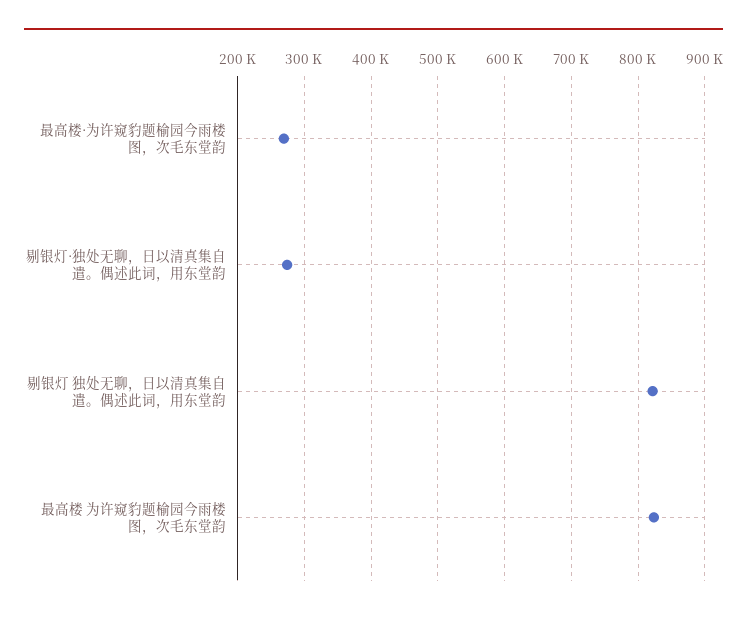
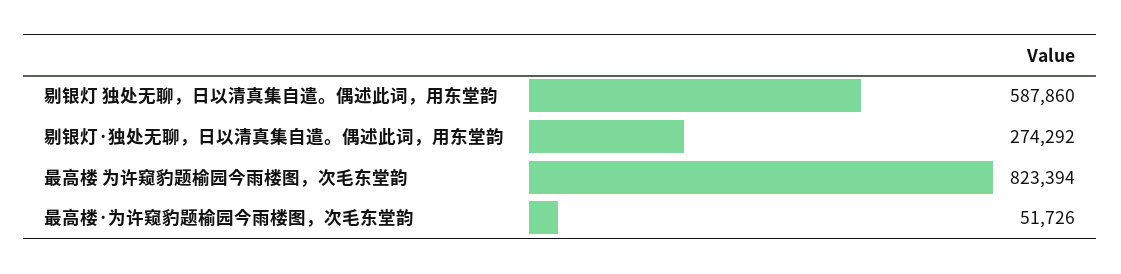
  {
-   "最高楼·为许窥豹题榆园今雨楼图，次毛东堂韵": 270000,
+   "最高楼·为许窥豹题榆园今雨楼图，次毛东堂韵": 51726,
    "剔银灯·独处无聊，日以清真集自遣。偶述此词，用东堂韵": 274292,
-   "剔银灯 独处无聊，日以清真集自遣。偶述此词，用东堂韵": 820000,
+   "剔银灯 独处无聊，日以清真集自遣。偶述此词，用东堂韵": 587860,
    "最高楼 为许窥豹题榆园今雨楼图，次毛东堂韵": 823394
  }

